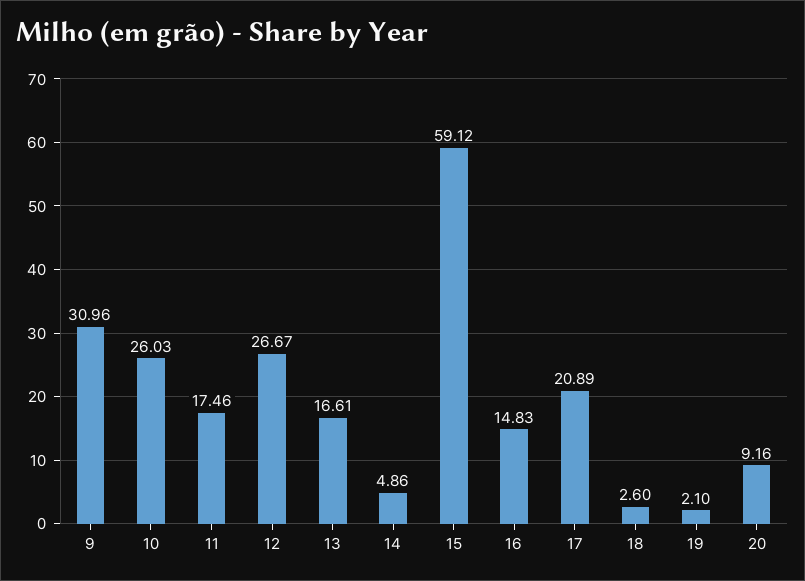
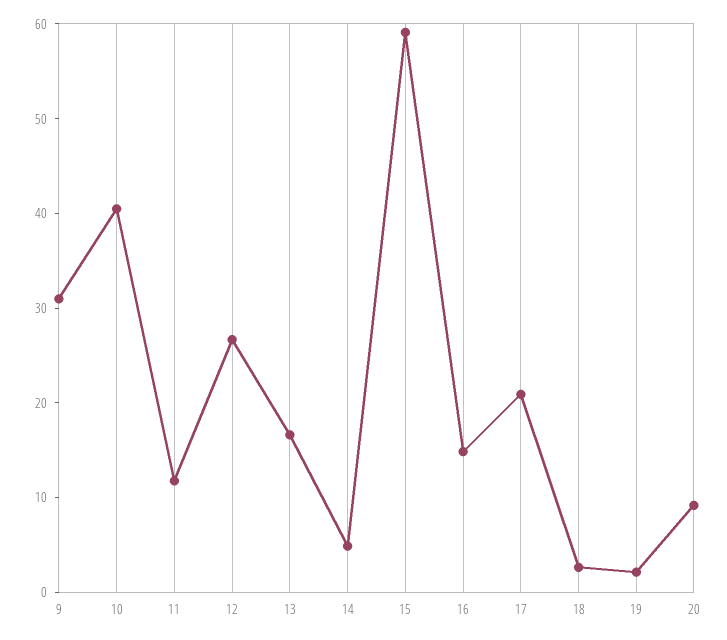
  {
    "9": 30.96,
-   "10": 26.03,
+   "10": 40,
-   "11": 17.46,
+   "11": 12,
    "12": 26.67,
    "13": 16.61,
    "14": 4.86,
    "15": 59.12,
    "16": 14.83,
    "17": 20.89,
    "18": 2.6,
    "19": 2.1,
    "20": 9.16
  }

